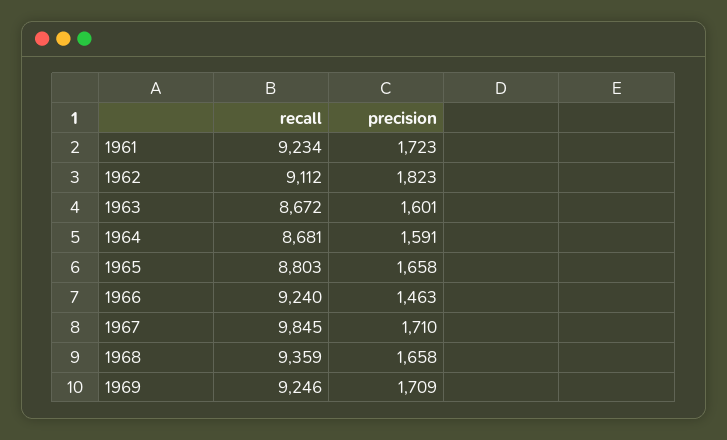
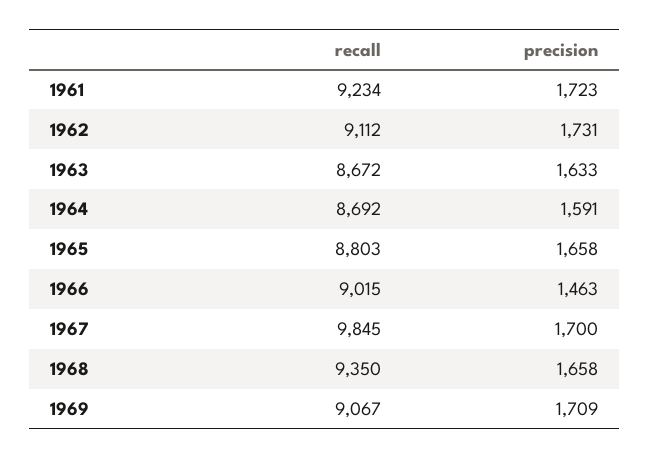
  {
    "recall": {
      "1961": 9234,
      "1962": 9112,
      "1963": 8672,
-     "1964": 8681,
+     "1964": 8692,
      "1965": 8803,
-     "1966": 9240,
+     "1966": 9015,
      "1967": 9845,
-     "1968": 9359,
+     "1968": 9350,
-     "1969": 9246
+     "1969": 9067
    },
    "precision": {
      "1961": 1723,
-     "1962": 1823,
+     "1962": 1731,
-     "1963": 1601,
+     "1963": 1633,
      "1964": 1591,
      "1965": 1658,
      "1966": 1463,
-     "1967": 1710,
+     "1967": 1700,
      "1968": 1658,
      "1969": 1709
    }
  }

